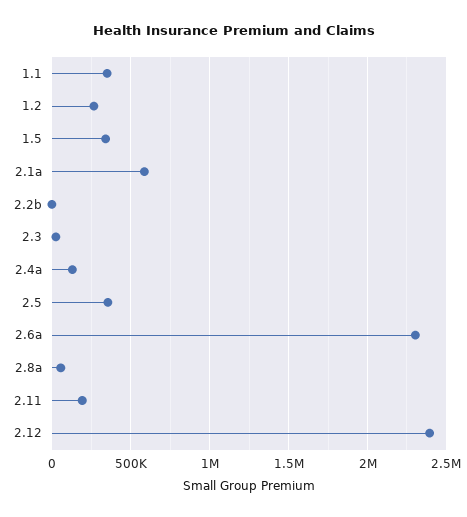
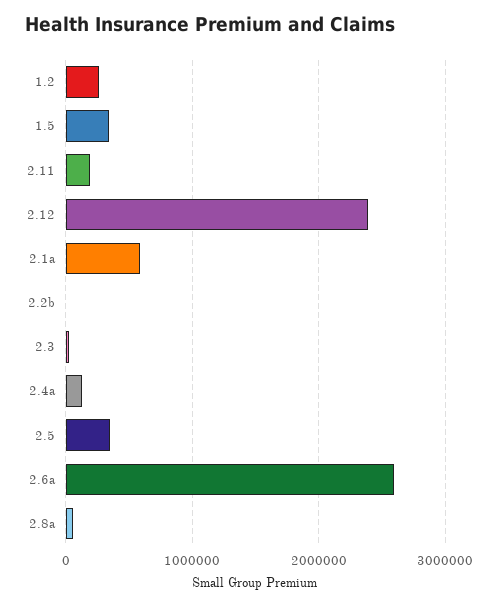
  {
-   "1.1": 350000,
    "1.2": 250000,
    "1.5": 350000,
    "2.1a": 600000,
    "2.2b": 0,
    "2.3": 50000,
    "2.4a": 150000,
    "2.5": 350000,
-   "2.6a": 2300000,
+   "2.6a": 2600000,
    "2.8a": 50000,
    "2.11": 200000,
    "2.12": 2400000
  }

